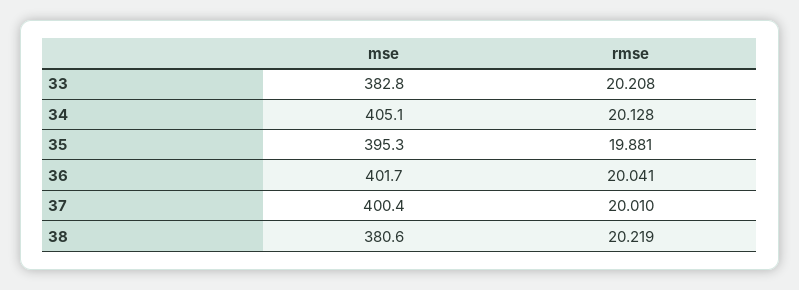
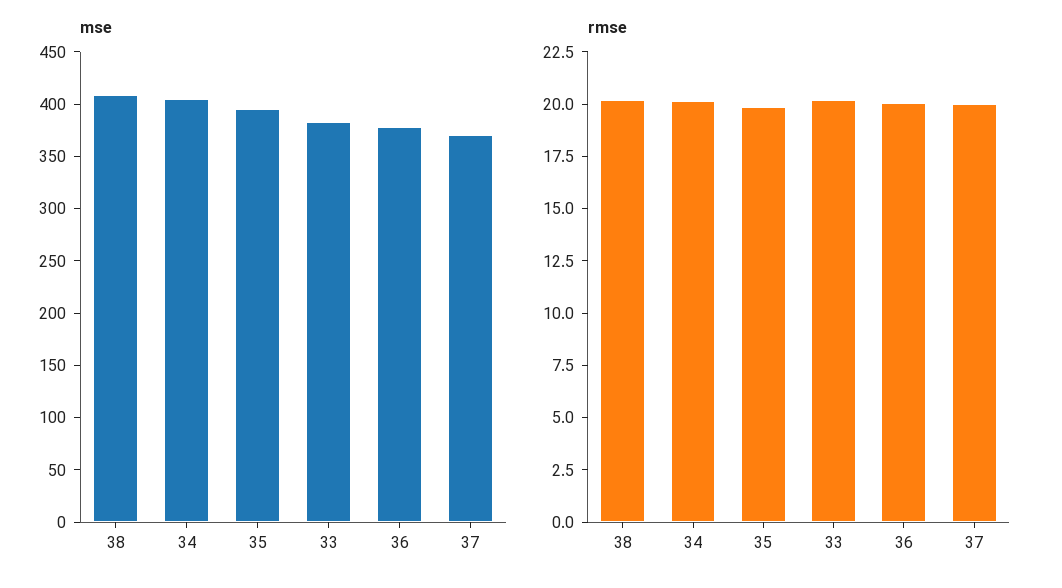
  {
    "mse": {
      "33": 382.8,
      "34": 405.1,
      "35": 395.3,
-     "36": 401.7,
+     "36": 380,
-     "37": 400.4,
+     "37": 370,
-     "38": 380.6
+     "38": 410
    },
    "rmse": {
      "33": 20.208,
      "34": 20.128,
      "35": 19.881,
      "36": 20.041,
      "37": 20.01,
      "38": 20.219
    }
  }

